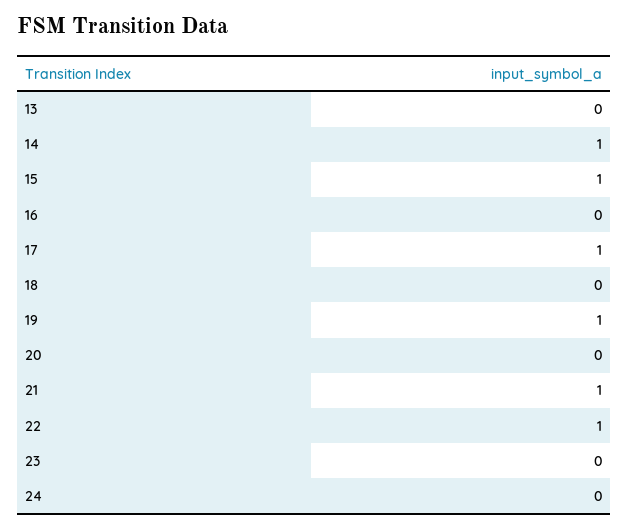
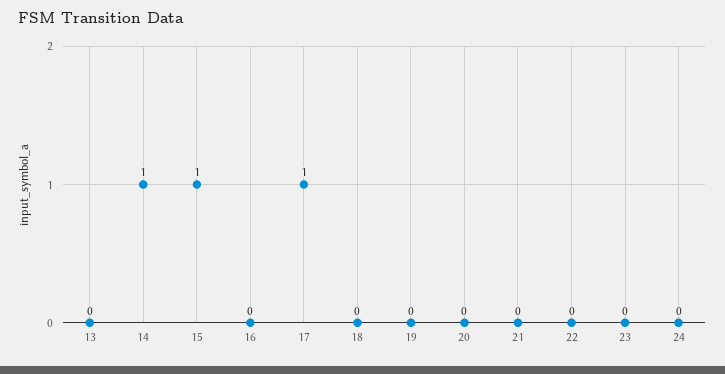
  {
    "13": 0,
    "14": 1,
    "15": 1,
    "16": 0,
    "17": 1,
    "18": 0,
-   "19": 1,
+   "19": 0,
    "20": 0,
-   "21": 1,
+   "21": 0,
-   "22": 1,
+   "22": 0,
    "23": 0,
    "24": 0
  }

